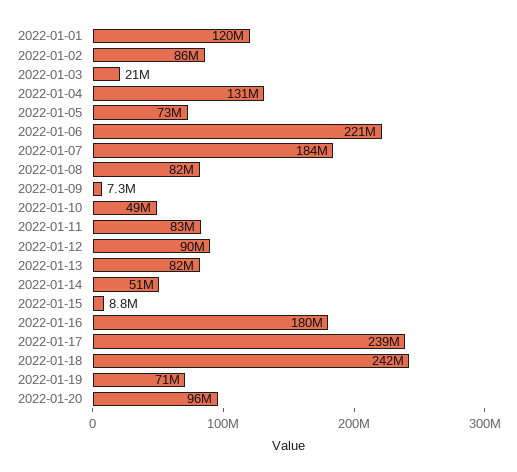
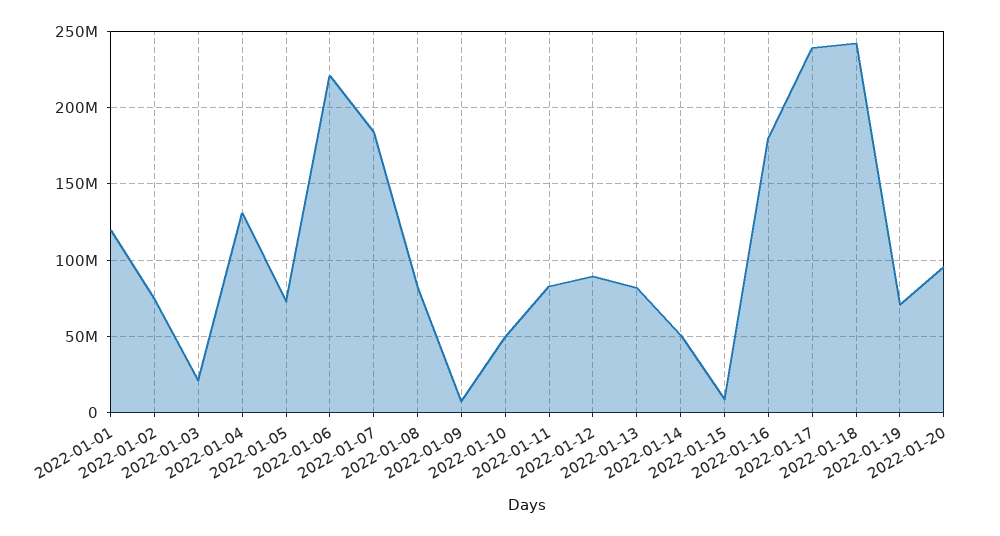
  {
    "2022-01-01": 120000000,
-   "2022-01-02": 86000000,
+   "2022-01-02": 75000000,
    "2022-01-03": 21000000,
    "2022-01-04": 131000000,
    "2022-01-05": 73000000,
    "2022-01-06": 221000000,
    "2022-01-07": 184000000,
    "2022-01-08": 82000000,
    "2022-01-09": 7300000,
    "2022-01-10": 49000000,
    "2022-01-11": 83000000,
    "2022-01-12": 90000000,
    "2022-01-13": 82000000,
    "2022-01-14": 51000000,
    "2022-01-15": 8800000,
    "2022-01-16": 180000000,
    "2022-01-17": 239000000,
    "2022-01-18": 242000000,
    "2022-01-19": 71000000,
    "2022-01-20": 96000000
  }

